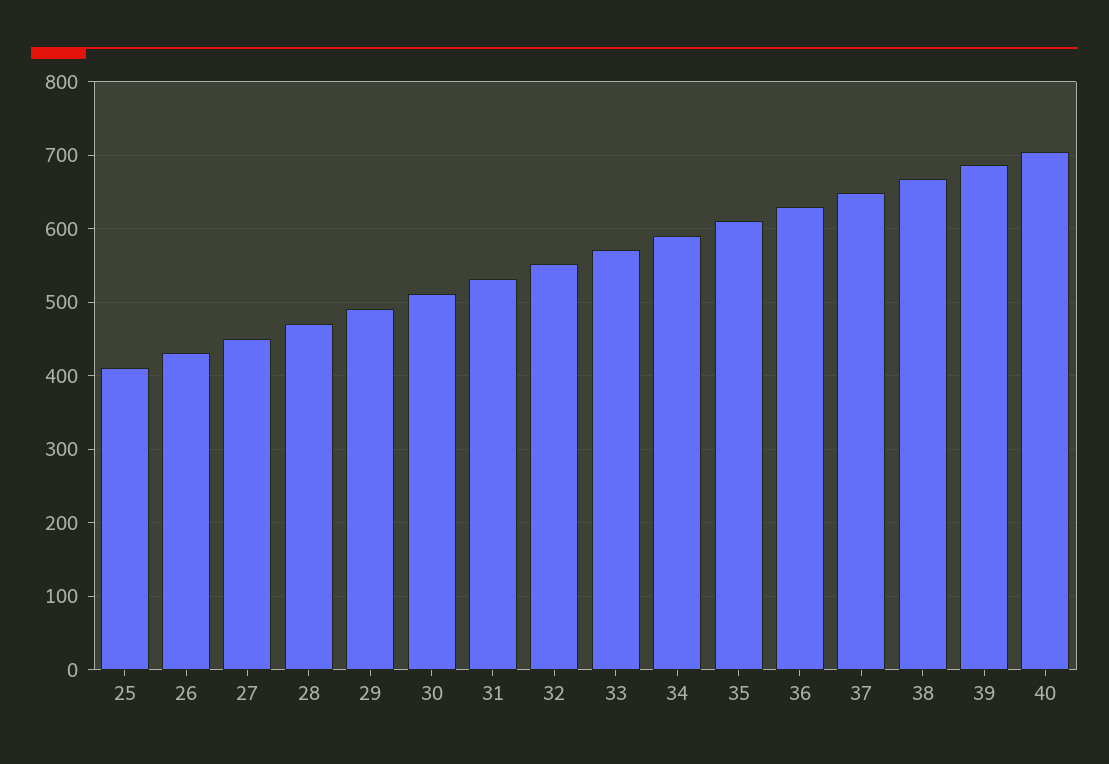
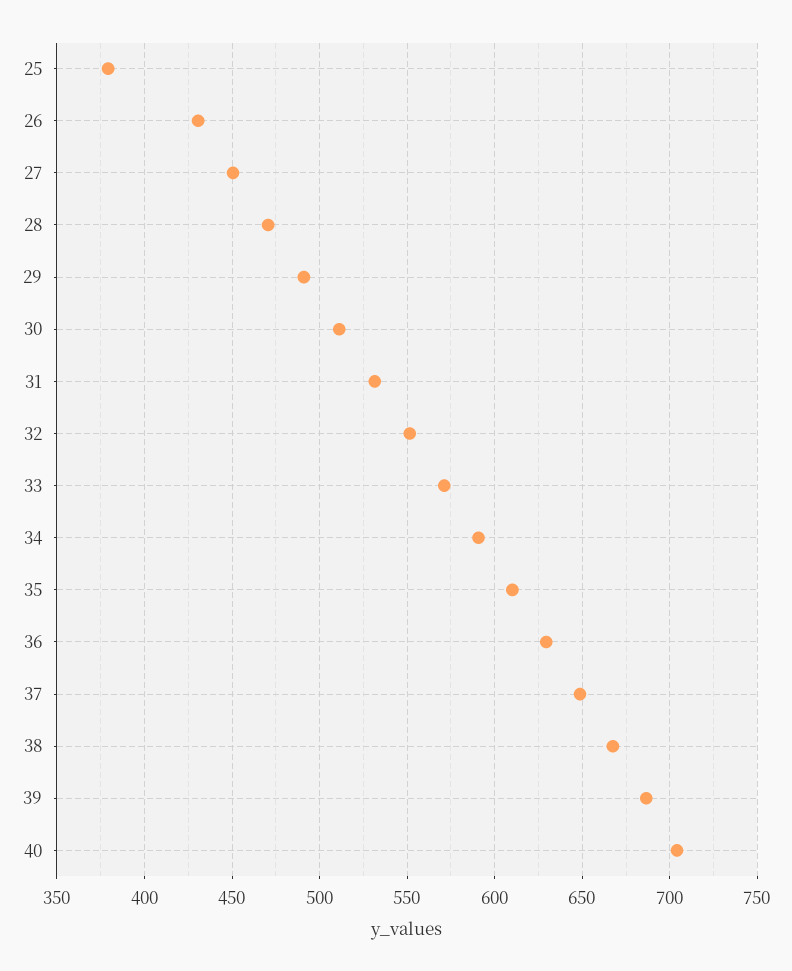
  {
-   "25": 410,
+   "25": 380,
    "26": 430,
    "27": 450,
    "28": 470,
    "29": 490,
    "30": 510,
    "31": 530,
    "32": 550,
    "33": 570,
    "34": 590,
    "35": 610,
    "36": 630,
    "37": 650,
    "38": 670,
    "39": 685,
    "40": 705
  }

